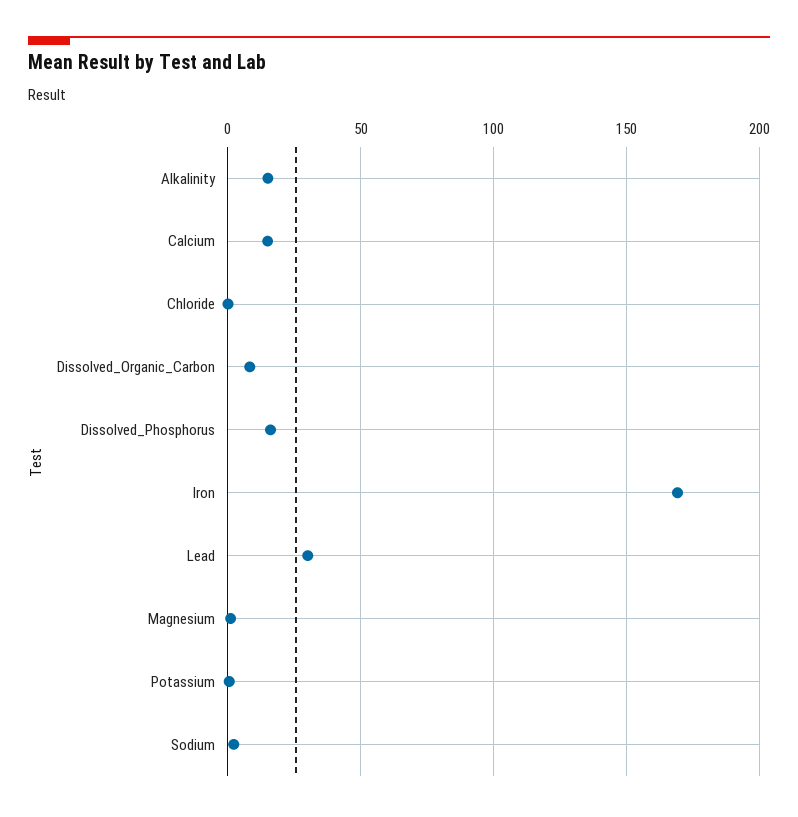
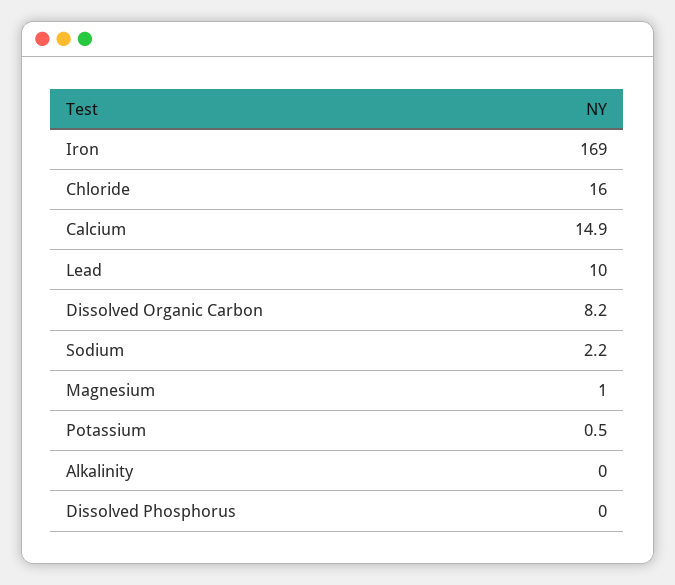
  {
-   "Alkalinity": 15,
+   "Alkalinity": 0,
    "Calcium": 14.9,
-   "Chloride": 0,
+   "Chloride": 16,
    "Dissolved_Organic_Carbon": 8.2,
-   "Dissolved_Phosphorus": 15,
+   "Dissolved_Phosphorus": 0,
    "Iron": 169,
-   "Lead": 30,
+   "Lead": 10,
    "Magnesium": 1,
    "Potassium": 0.5,
    "Sodium": 2.2
  }

